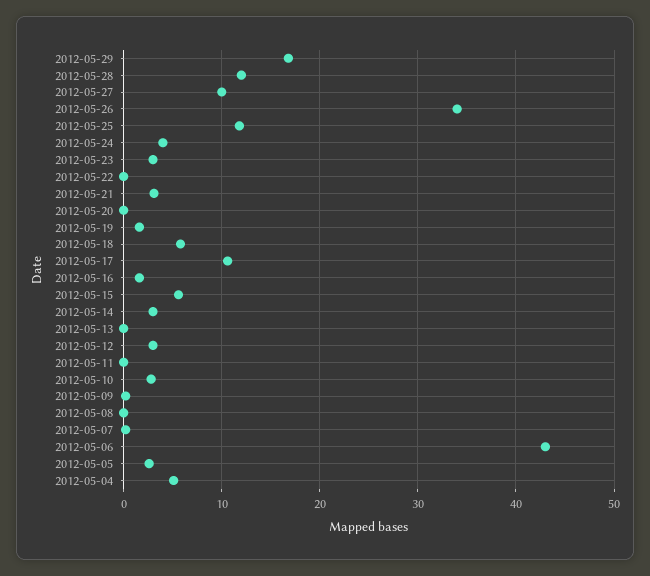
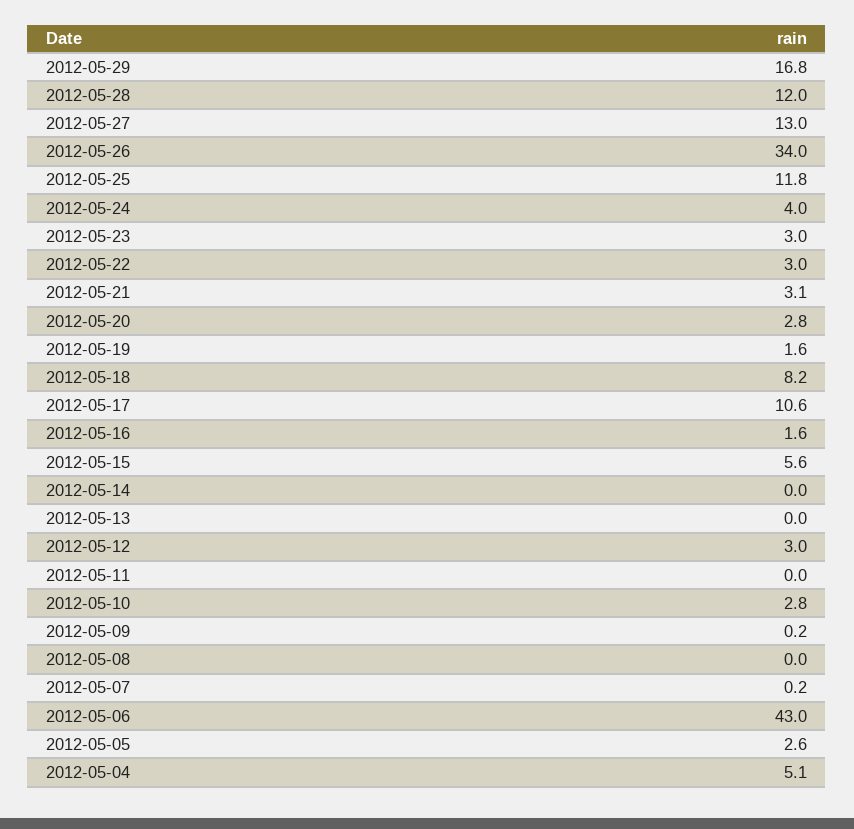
  {
    "2012-05-29": 16.8,
    "2012-05-28": 12,
-   "2012-05-27": 10,
+   "2012-05-27": 13,
    "2012-05-26": 34,
    "2012-05-25": 11.8,
    "2012-05-24": 4,
    "2012-05-23": 3,
-   "2012-05-22": 0,
+   "2012-05-22": 3,
    "2012-05-21": 3.1,
-   "2012-05-20": 0,
+   "2012-05-20": 2.8,
    "2012-05-19": 1.6,
-   "2012-05-18": 6,
+   "2012-05-18": 8.2,
    "2012-05-17": 10.6,
    "2012-05-16": 1.6,
    "2012-05-15": 5.6,
-   "2012-05-14": 3,
+   "2012-05-14": 0,
    "2012-05-13": 0,
    "2012-05-12": 3,
    "2012-05-11": 0,
    "2012-05-10": 2.8,
    "2012-05-09": 0.2,
    "2012-05-08": 0,
    "2012-05-07": 0.2,
    "2012-05-06": 43,
    "2012-05-05": 2.6,
    "2012-05-04": 5.1
  }

